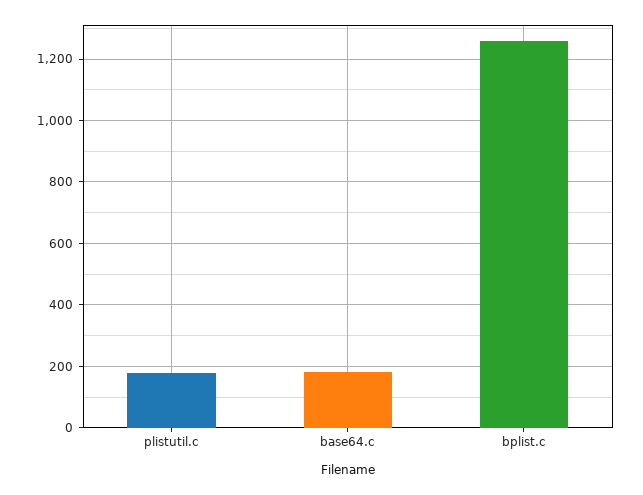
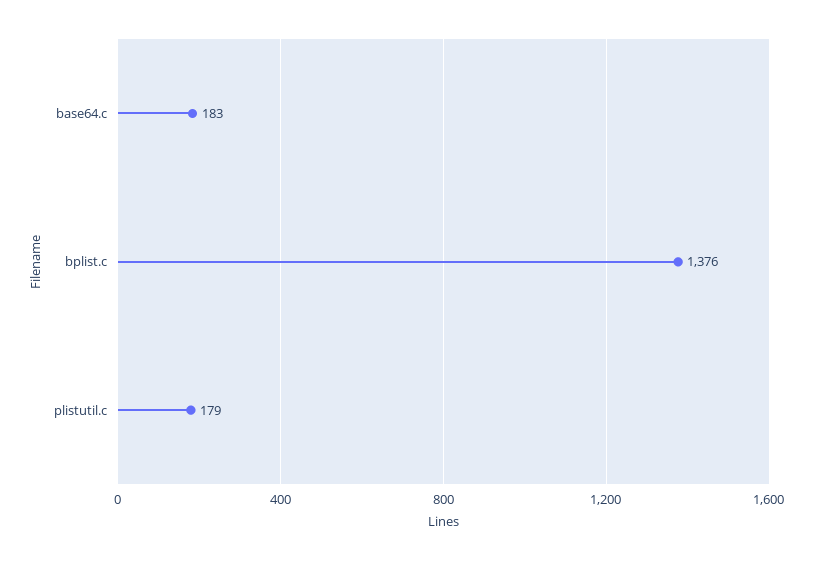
  {
    "plistutil.c": 179,
    "base64.c": 183,
-   "bplist.c": 1260
+   "bplist.c": 1376
  }

